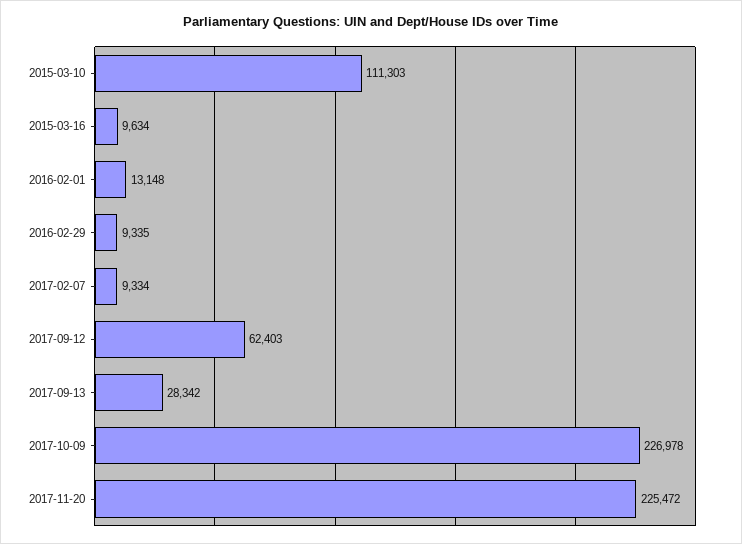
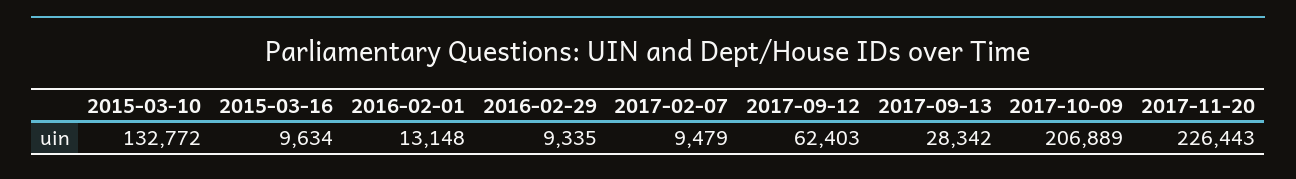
  {
-   "2015-03-10": 111303,
+   "2015-03-10": 132772,
    "2015-03-16": 9634,
    "2016-02-01": 13148,
    "2016-02-29": 9335,
-   "2017-02-07": 9334,
+   "2017-02-07": 9479,
    "2017-09-12": 62403,
    "2017-09-13": 28342,
-   "2017-10-09": 226978,
+   "2017-10-09": 206889,
-   "2017-11-20": 225472
+   "2017-11-20": 226443
  }

